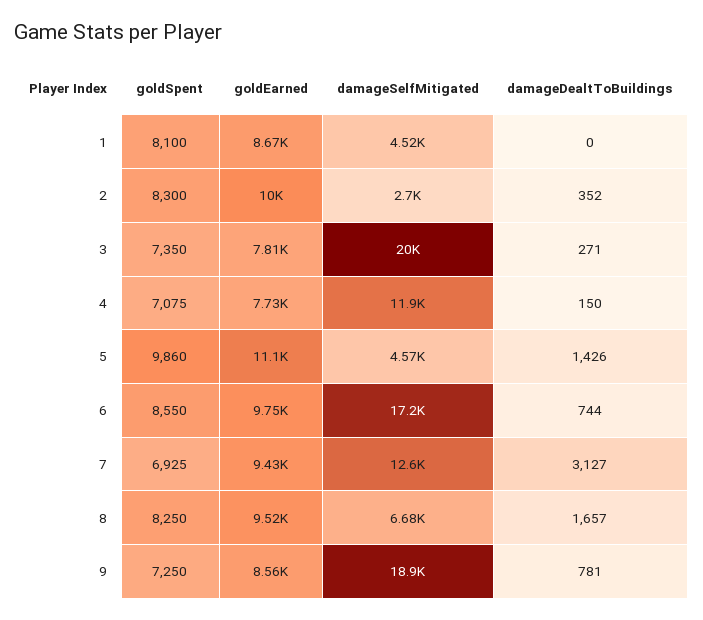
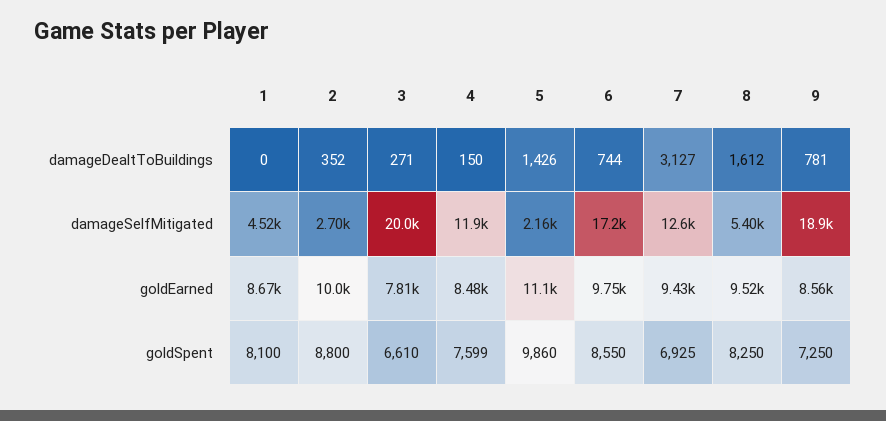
  {
    "goldSpent": {
      "1": 8100,
-     "2": 8300,
+     "2": 8800,
-     "3": 7350,
+     "3": 6610,
-     "4": 7075,
+     "4": 7599,
      "5": 9860,
      "6": 8550,
      "7": 6925,
      "8": 8250,
      "9": 7250
    },
    "goldEarned": {
      "1": 8670,
      "2": 10000,
      "3": 7810,
-     "4": 7730,
+     "4": 8480,
      "5": 11100,
      "6": 9750,
      "7": 9430,
      "8": 9520,
      "9": 8560
    },
    "damageSelfMitigated": {
      "1": 4520,
      "2": 2700,
      "3": 20000,
      "4": 11900,
-     "5": 4570,
+     "5": 2160,
      "6": 17200,
      "7": 12600,
-     "8": 6680,
+     "8": 5400,
      "9": 18900
    },
    "damageDealtToBuildings": {
      "1": 0,
      "2": 352,
      "3": 271,
      "4": 150,
      "5": 1426,
      "6": 744,
      "7": 3127,
-     "8": 1657,
+     "8": 1612,
      "9": 781
    }
  }

